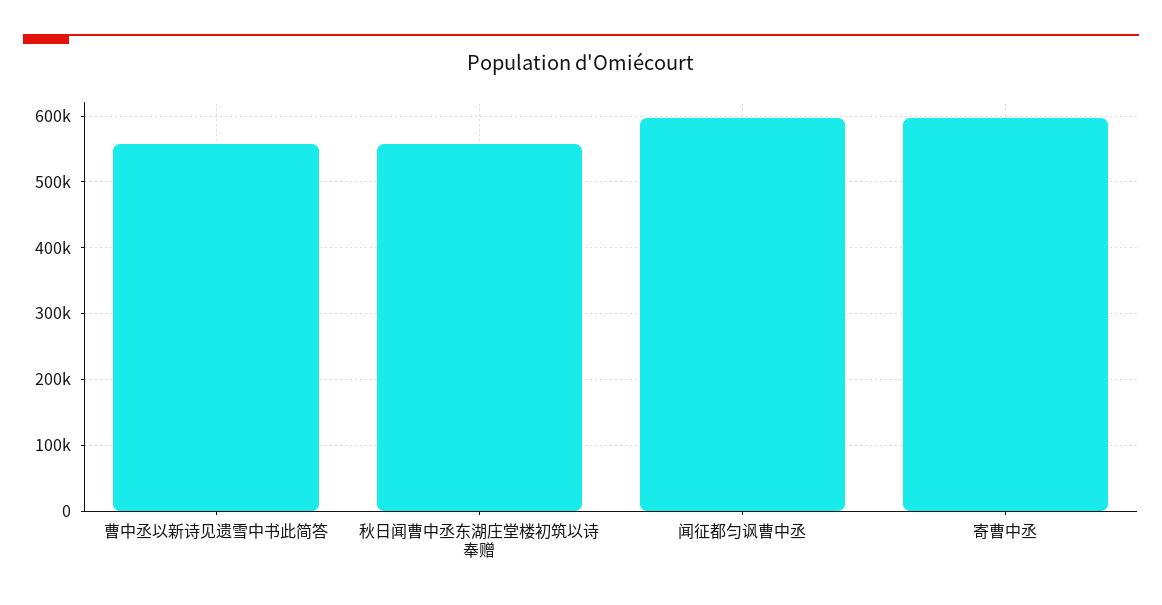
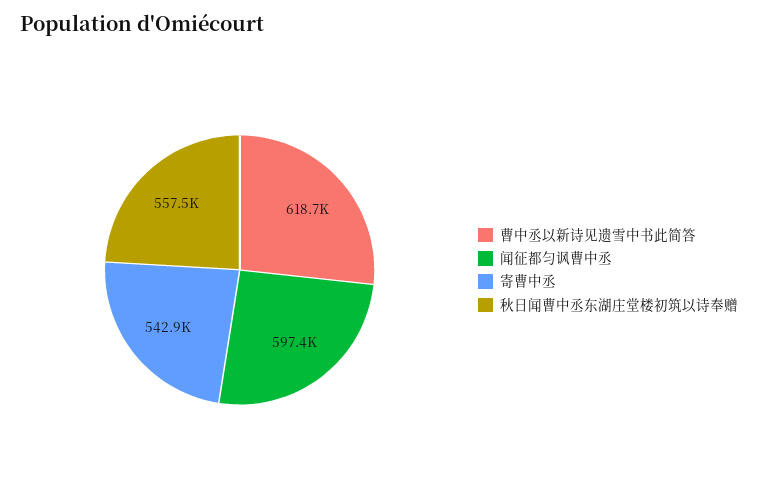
  {
-   "曹中丞以新诗见遗雪中书此简答": 560000,
+   "曹中丞以新诗见遗雪中书此简答": 618700,
    "秋日闻曹中丞东湖庄堂楼初筑以诗奉赠": 557500,
    "闻征都匀讽曹中丞": 597400,
-   "寄曹中丞": 600000
+   "寄曹中丞": 542900
  }

